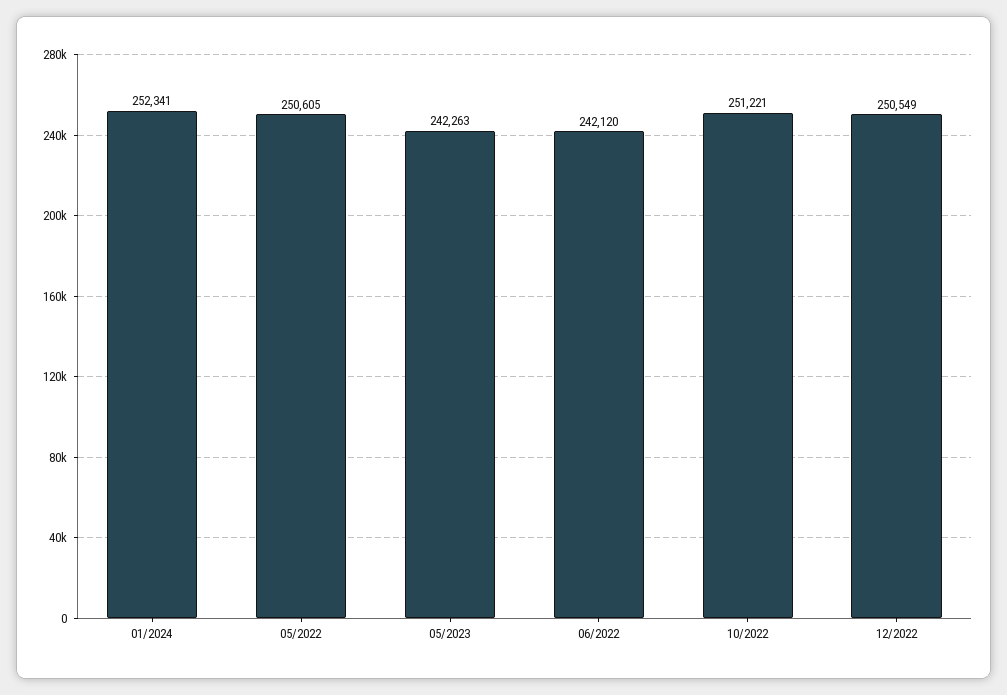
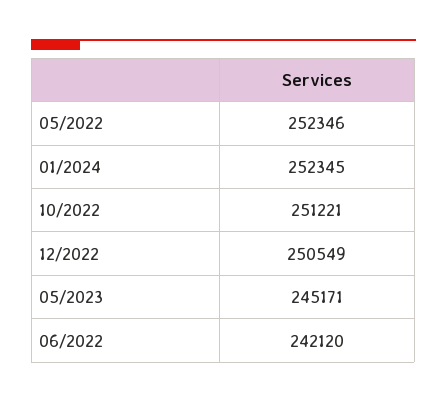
  {
-   "01/2024": 252341,
+   "01/2024": 252345,
-   "05/2022": 250605,
+   "05/2022": 252346,
-   "05/2023": 242263,
+   "05/2023": 245171,
    "06/2022": 242120,
    "10/2022": 251221,
    "12/2022": 250549
  }

